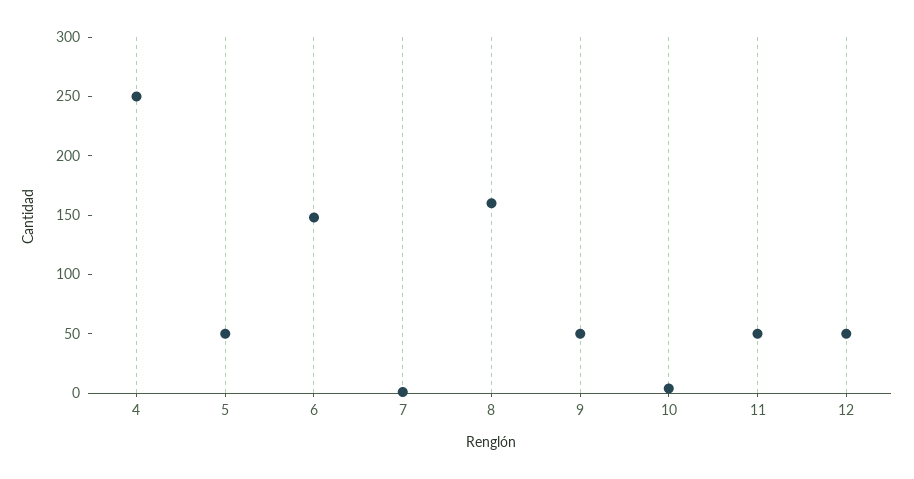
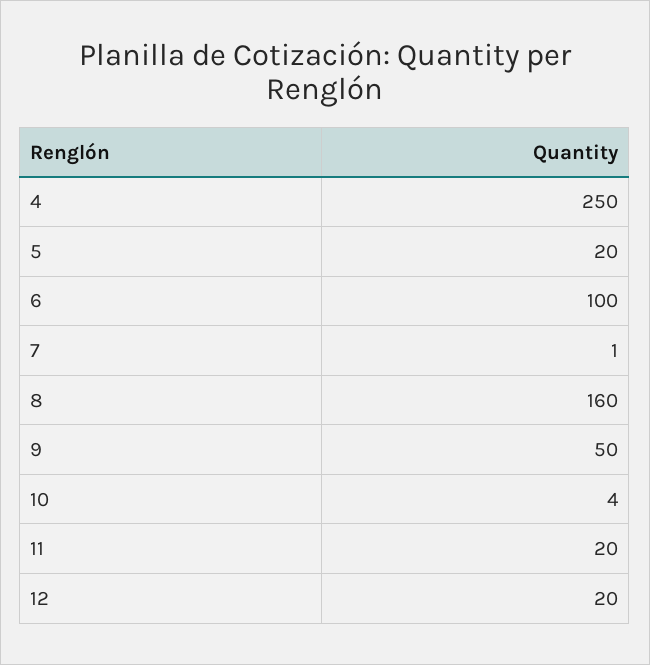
  {
    "4": 250,
-   "5": 50,
+   "5": 20,
-   "6": 150,
+   "6": 100,
    "7": 1,
    "8": 160,
    "9": 50,
    "10": 4,
-   "11": 50,
+   "11": 20,
-   "12": 50
+   "12": 20
  }

